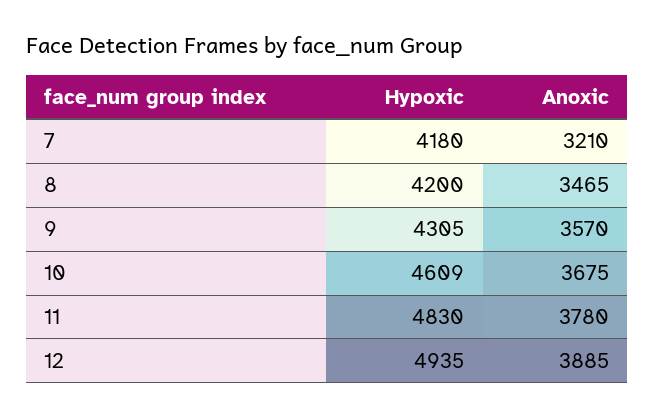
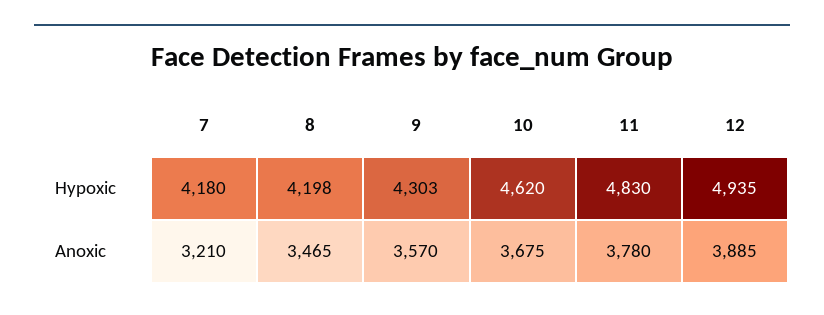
  {
    "Hypoxic": {
      "7": 4180,
-     "8": 4200,
+     "8": 4198,
-     "9": 4305,
+     "9": 4303,
-     "10": 4609,
+     "10": 4620,
      "11": 4830,
      "12": 4935
    },
    "Anoxic": {
      "7": 3210,
      "8": 3465,
      "9": 3570,
      "10": 3675,
      "11": 3780,
      "12": 3885
    }
  }

